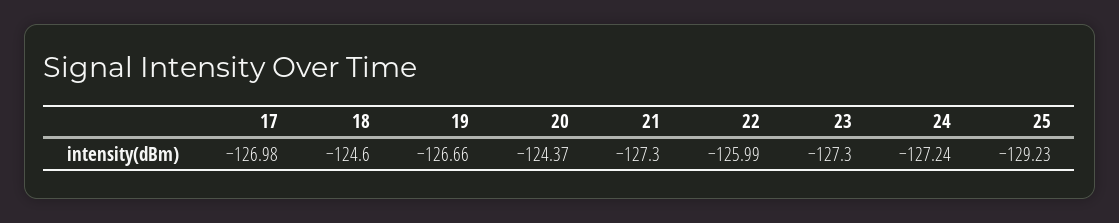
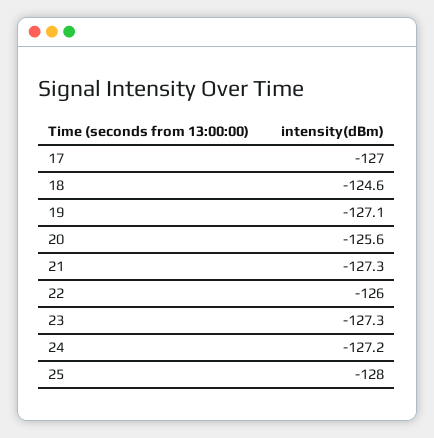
  {
    "17": -126.98,
    "18": -124.6,
-   "19": -126.66,
+   "19": -127.1,
-   "20": -124.37,
+   "20": -125.6,
    "21": -127.3,
    "22": -125.99,
    "23": -127.3,
    "24": -127.24,
-   "25": -129.23
+   "25": -128
  }

